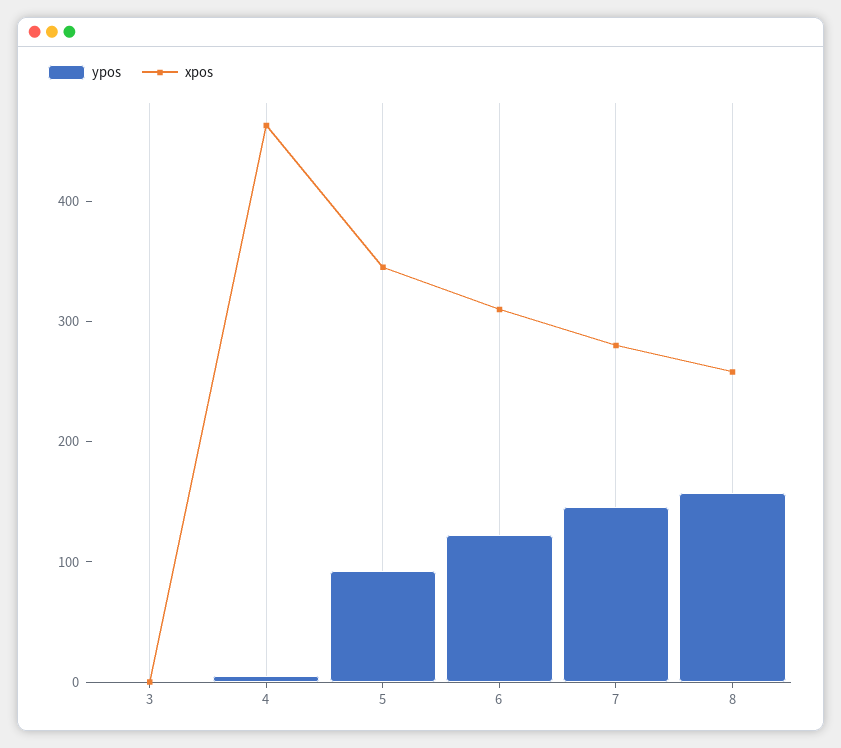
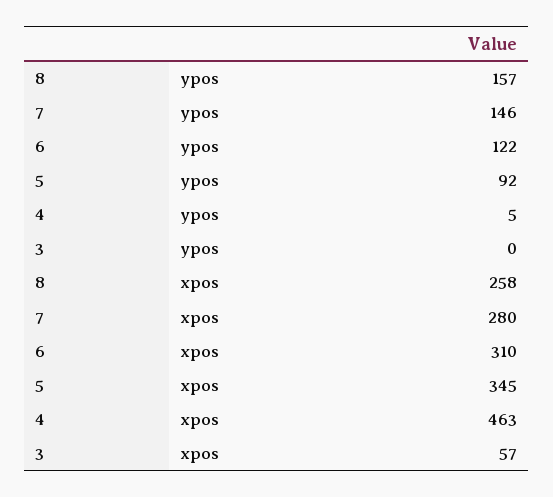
  {
    "ypos": {
      "3": 0,
      "4": 5,
      "5": 92,
      "6": 122,
      "7": 146,
      "8": 157
    },
    "xpos": {
-     "3": 0,
+     "3": 57,
      "4": 463,
      "5": 345,
      "6": 310,
      "7": 280,
      "8": 258
    }
  }

